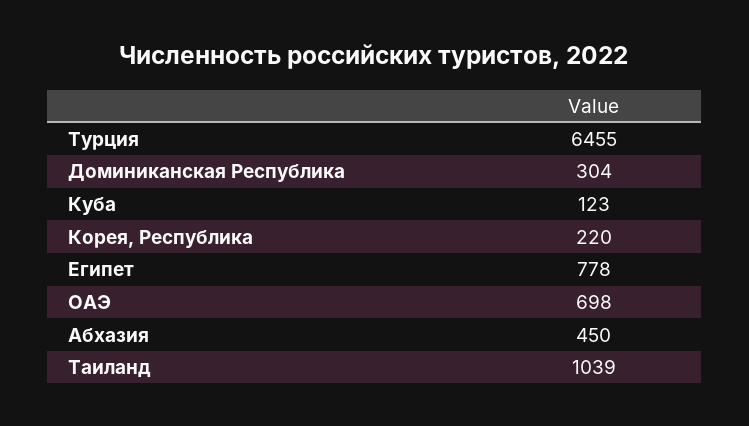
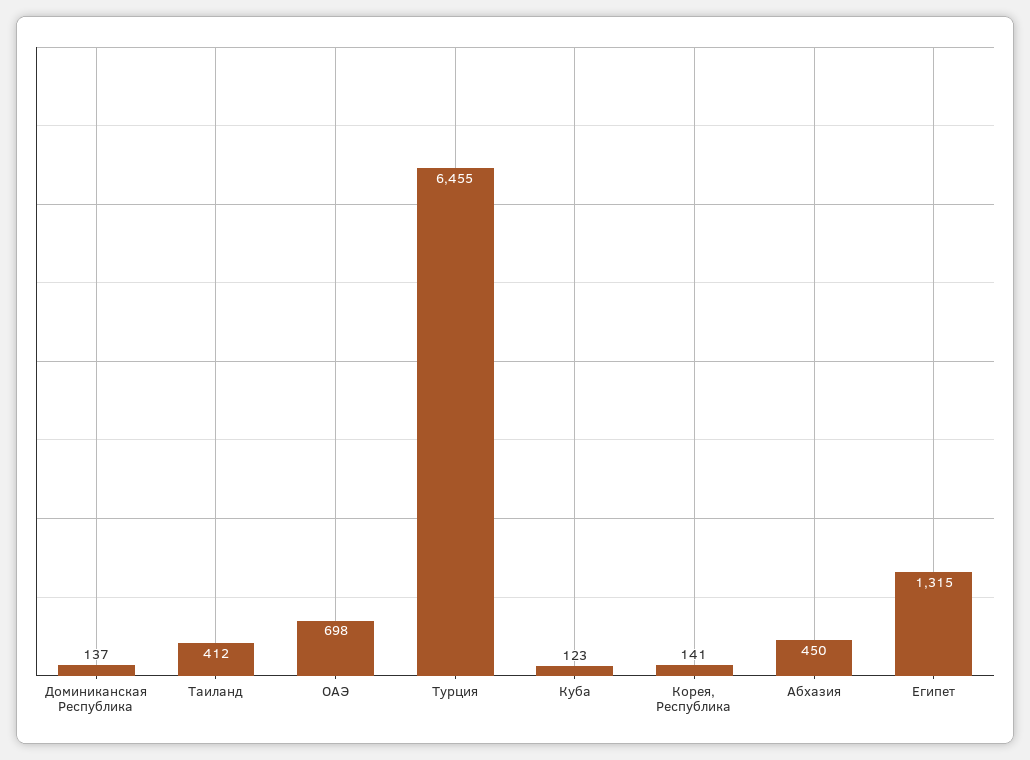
  {
    "Турция": 6455,
-   "Доминиканская Республика": 304,
+   "Доминиканская Республика": 137,
    "Куба": 123,
-   "Корея, Республика": 220,
+   "Корея, Республика": 141,
-   "Египет": 778,
+   "Египет": 1315,
    "ОАЭ": 698,
    "Абхазия": 450,
-   "Таиланд": 1039
+   "Таиланд": 412
  }

